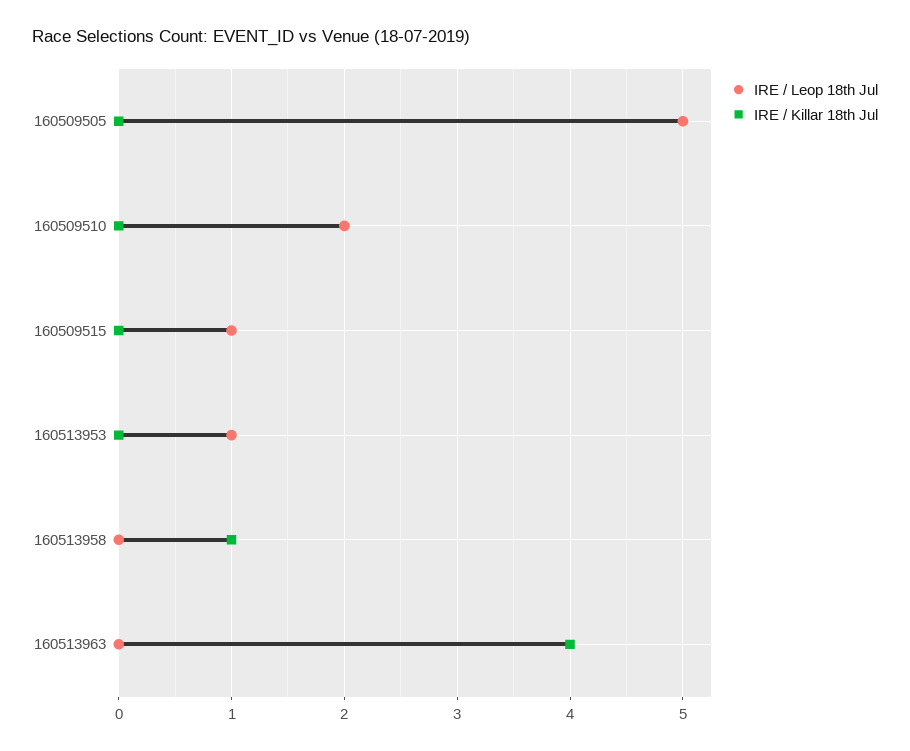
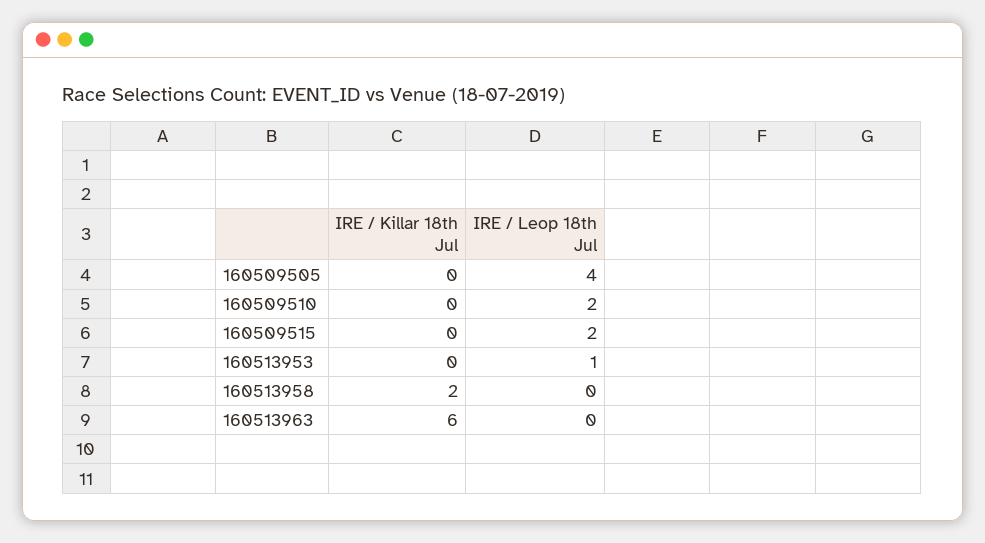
  {
    "IRE / Leop 18th Jul": {
-     "160509505": 5,
+     "160509505": 4,
      "160509510": 2,
-     "160509515": 1,
+     "160509515": 2,
      "160513953": 1,
      "160513958": 0,
      "160513963": 0
    },
    "IRE / Killar 18th Jul": {
      "160509505": 0,
      "160509510": 0,
      "160509515": 0,
      "160513953": 0,
-     "160513958": 1,
+     "160513958": 2,
-     "160513963": 4
+     "160513963": 6
    }
  }

